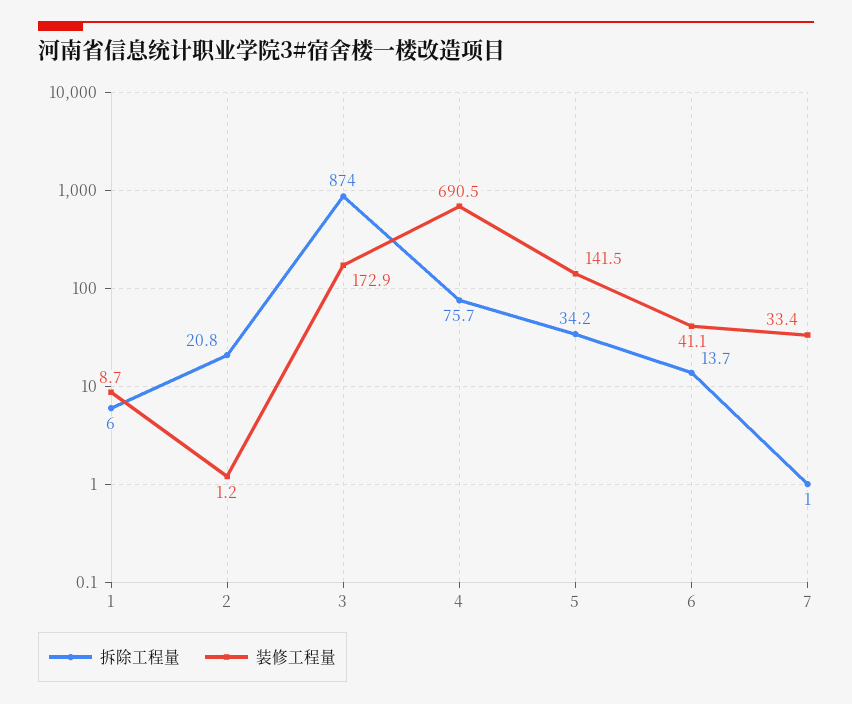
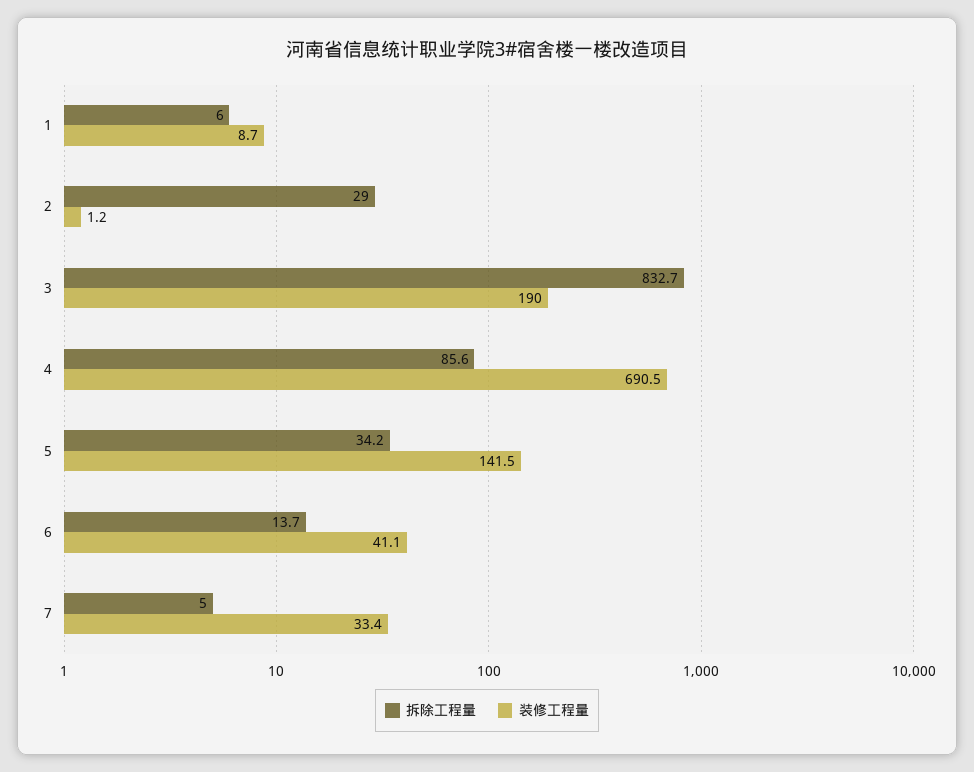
  {
    "拆除工程量": {
      "1": 6,
-     "2": 20.8,
+     "2": 29,
-     "3": 874,
+     "3": 832.7,
-     "4": 75.7,
+     "4": 85.6,
      "5": 34.2,
      "6": 13.7,
-     "7": 1
+     "7": 5
    },
    "装修工程量": {
      "1": 8.7,
      "2": 1.2,
-     "3": 172.9,
+     "3": 190,
      "4": 690.5,
      "5": 141.5,
      "6": 41.1,
      "7": 33.4
    }
  }

